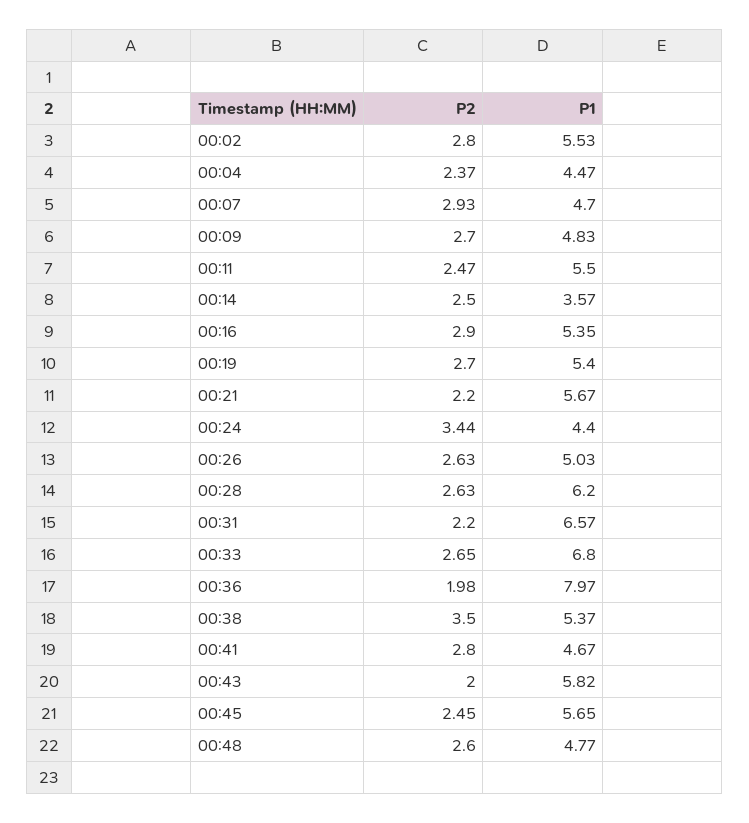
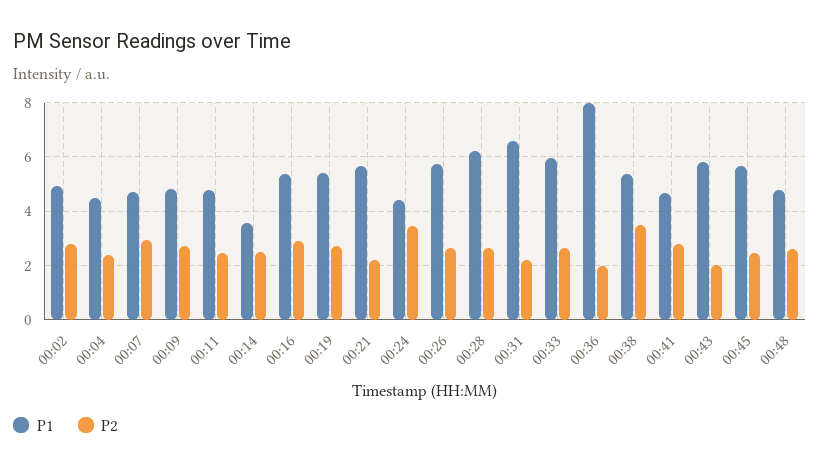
  {
    "P2": {
      "00:02": 2.8,
      "00:04": 2.37,
      "00:07": 2.93,
      "00:09": 2.7,
      "00:11": 2.47,
      "00:14": 2.5,
      "00:16": 2.9,
      "00:19": 2.7,
      "00:21": 2.2,
      "00:24": 3.44,
      "00:26": 2.63,
      "00:28": 2.63,
      "00:31": 2.2,
      "00:33": 2.65,
      "00:36": 1.98,
      "00:38": 3.5,
      "00:41": 2.8,
      "00:43": 2,
      "00:45": 2.45,
      "00:48": 2.6
    },
    "P1": {
-     "00:02": 5.53,
+     "00:02": 5,
      "00:04": 4.47,
      "00:07": 4.7,
      "00:09": 4.83,
-     "00:11": 5.5,
+     "00:11": 4.75,
      "00:14": 3.57,
      "00:16": 5.35,
      "00:19": 5.4,
      "00:21": 5.67,
      "00:24": 4.4,
-     "00:26": 5.03,
+     "00:26": 5.75,
      "00:28": 6.2,
      "00:31": 6.57,
-     "00:33": 6.8,
+     "00:33": 6,
      "00:36": 7.97,
      "00:38": 5.37,
      "00:41": 4.67,
      "00:43": 5.82,
      "00:45": 5.65,
      "00:48": 4.77
    }
  }

